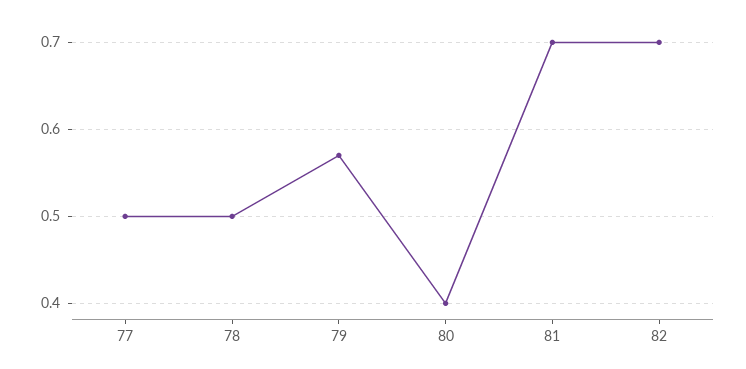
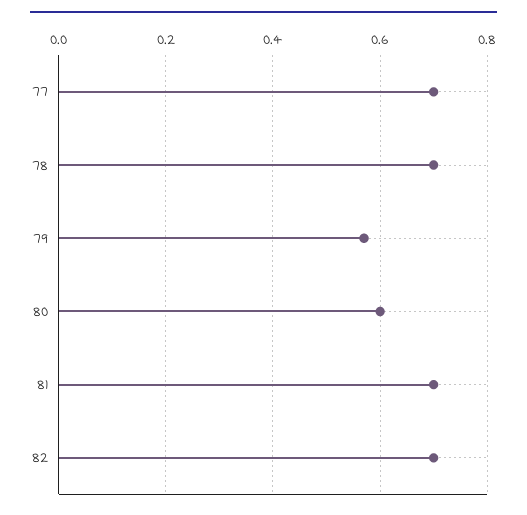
  {
-   "77": 0.5,
+   "77": 0.7,
-   "78": 0.5,
+   "78": 0.7,
    "79": 0.57,
-   "80": 0.4,
+   "80": 0.6,
    "81": 0.7,
    "82": 0.7
  }

